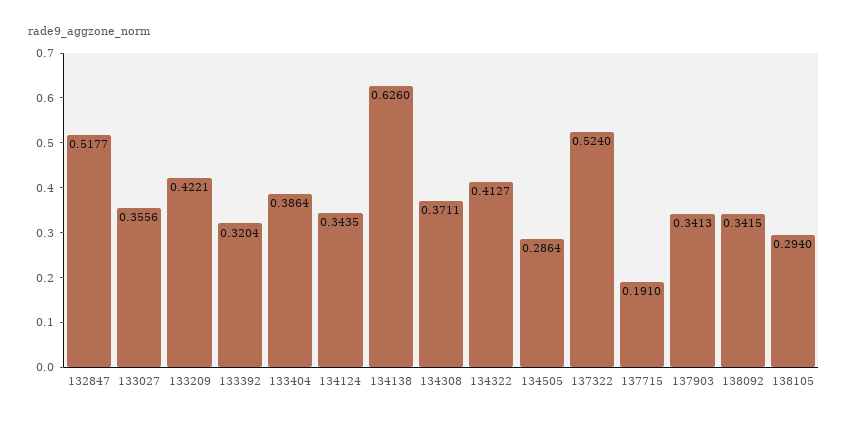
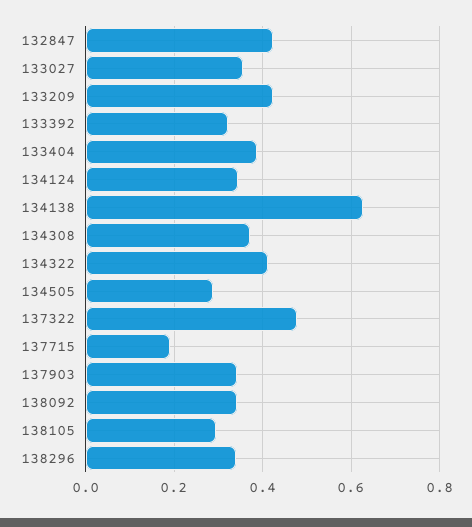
  {
-   "132847": 0.5177,
+   "132847": 0.42,
    "133027": 0.3556,
    "133209": 0.4221,
    "133392": 0.3204,
    "133404": 0.3864,
    "134124": 0.3435,
    "134138": 0.626,
    "134308": 0.3711,
    "134322": 0.4127,
    "134505": 0.2864,
-   "137322": 0.524,
+   "137322": 0.48,
    "137715": 0.191,
    "137903": 0.3413,
    "138092": 0.3415,
-   "138105": 0.294
+   "138105": 0.294,
+   "138296": 0.34
  }

